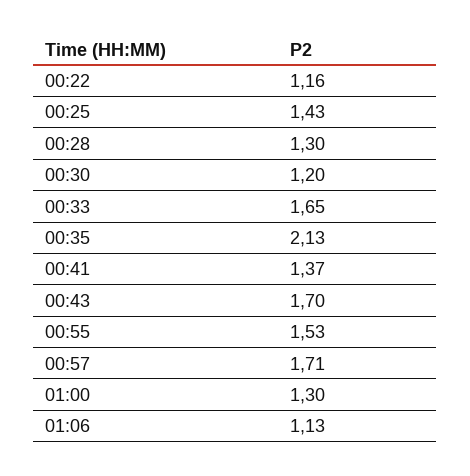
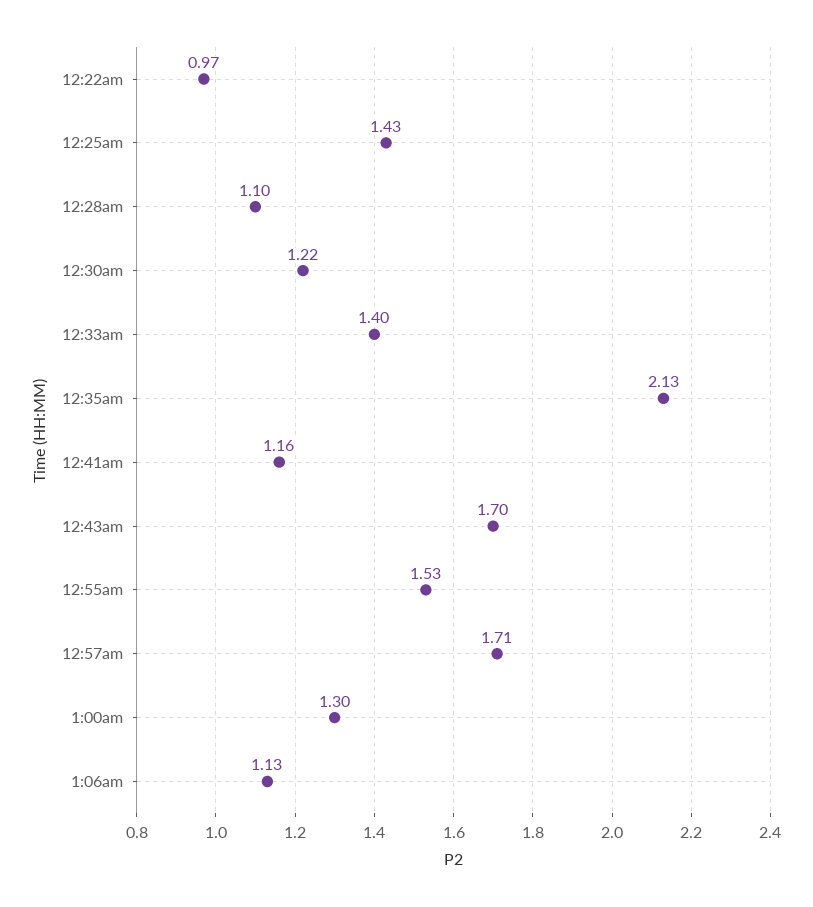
  {
-   "00:22": 1.16,
+   "00:22": 0.97,
    "00:25": 1.43,
-   "00:28": 1.3,
+   "00:28": 1.1,
-   "00:30": 1.2,
+   "00:30": 1.22,
-   "00:33": 1.65,
+   "00:33": 1.4,
    "00:35": 2.13,
-   "00:41": 1.37,
+   "00:41": 1.16,
    "00:43": 1.7,
    "00:55": 1.53,
    "00:57": 1.71,
    "01:00": 1.3,
    "01:06": 1.13
  }

